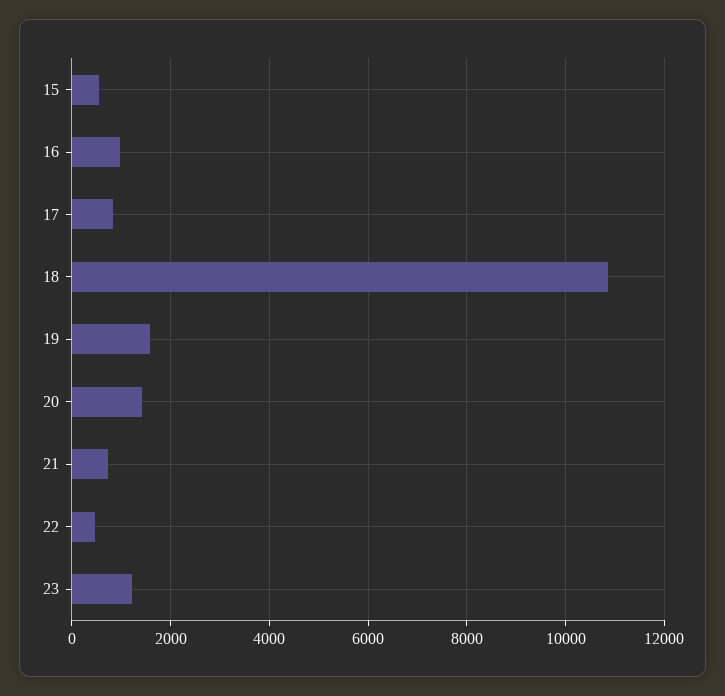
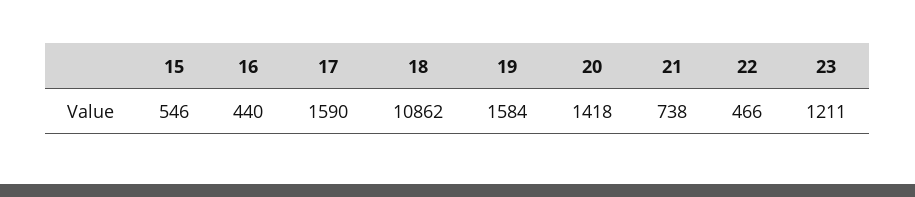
  {
    "15": 546,
-   "16": 1000,
+   "16": 440,
-   "17": 800,
+   "17": 1590,
    "18": 10862,
    "19": 1584,
    "20": 1418,
    "21": 738,
    "22": 466,
    "23": 1211
  }

